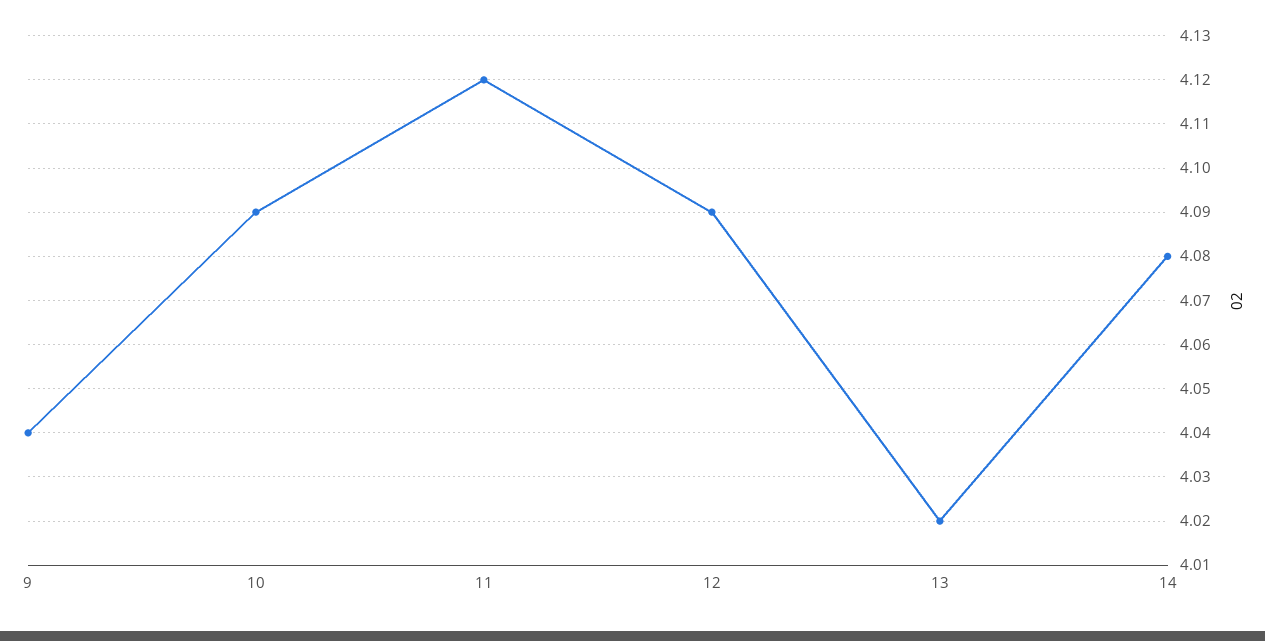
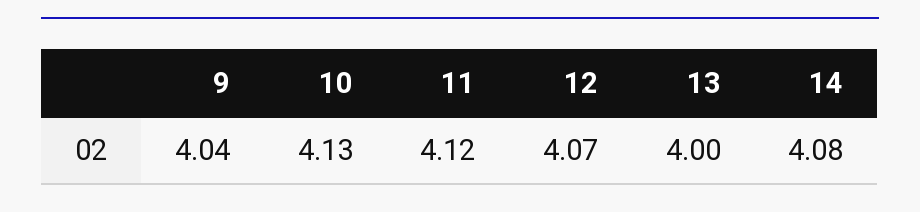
  {
    "9": 4.04,
-   "10": 4.09,
+   "10": 4.13,
    "11": 4.12,
-   "12": 4.09,
+   "12": 4.07,
-   "13": 4.02,
+   "13": 4,
    "14": 4.08
  }

